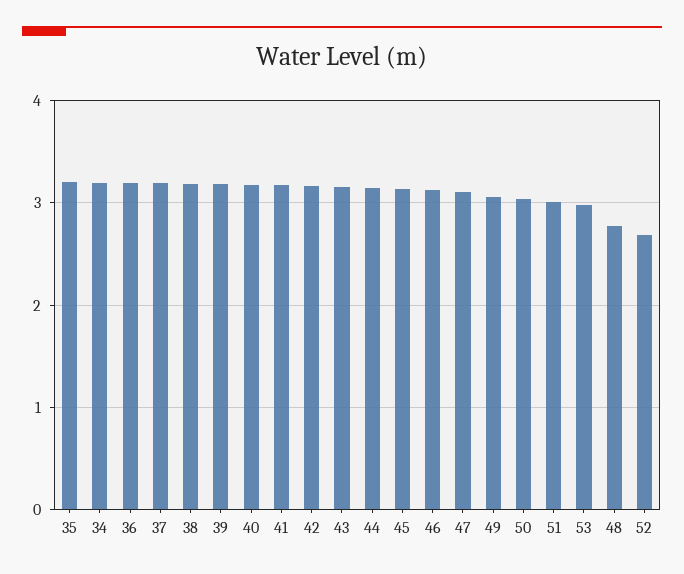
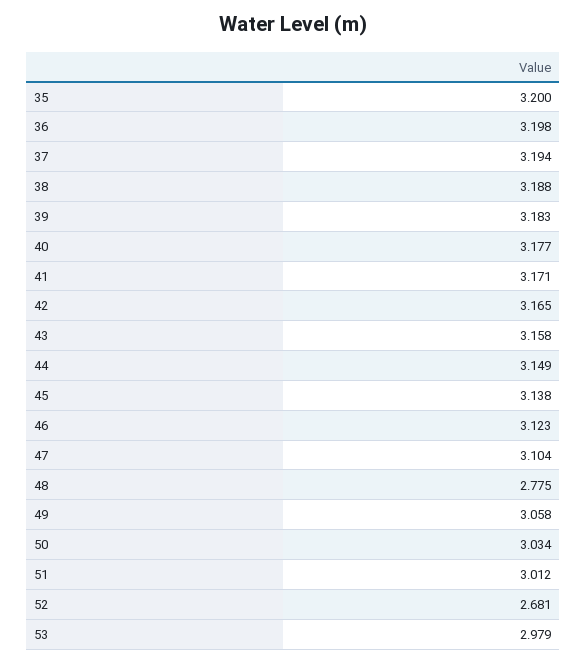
  {
    "35": 3.2,
-   "34": 3.2,
    "36": 3.198,
    "37": 3.194,
    "38": 3.188,
    "39": 3.183,
    "40": 3.177,
    "41": 3.171,
    "42": 3.165,
    "43": 3.158,
    "44": 3.149,
    "45": 3.138,
    "46": 3.123,
    "47": 3.104,
    "49": 3.058,
    "50": 3.034,
    "51": 3.012,
    "53": 2.979,
    "48": 2.775,
    "52": 2.681
  }

